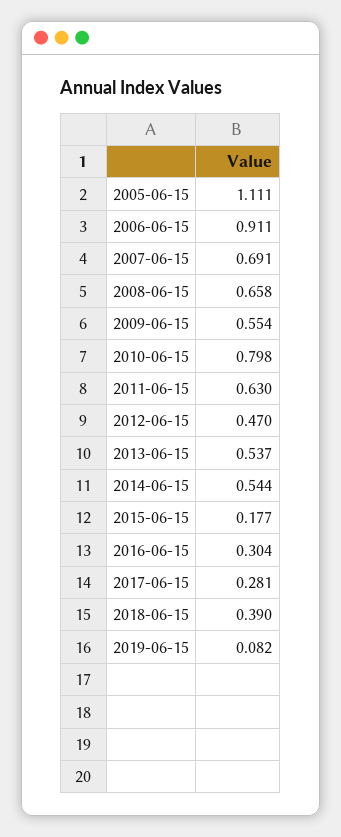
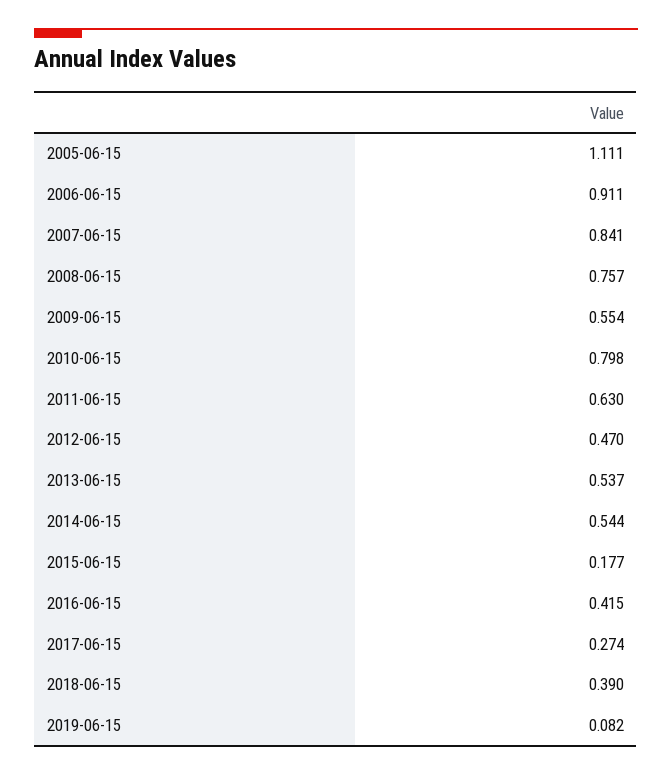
  {
    "2005-06-15": 1.111,
    "2006-06-15": 0.911,
-   "2007-06-15": 0.691,
+   "2007-06-15": 0.841,
-   "2008-06-15": 0.658,
+   "2008-06-15": 0.757,
    "2009-06-15": 0.554,
    "2010-06-15": 0.798,
    "2011-06-15": 0.63,
    "2012-06-15": 0.47,
    "2013-06-15": 0.537,
    "2014-06-15": 0.544,
    "2015-06-15": 0.177,
-   "2016-06-15": 0.304,
+   "2016-06-15": 0.415,
-   "2017-06-15": 0.281,
+   "2017-06-15": 0.274,
    "2018-06-15": 0.39,
    "2019-06-15": 0.082
  }

